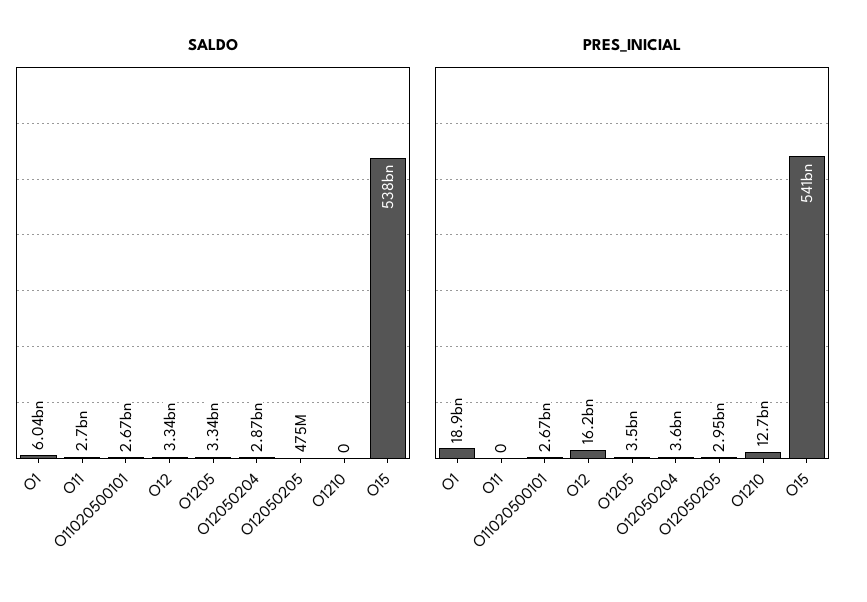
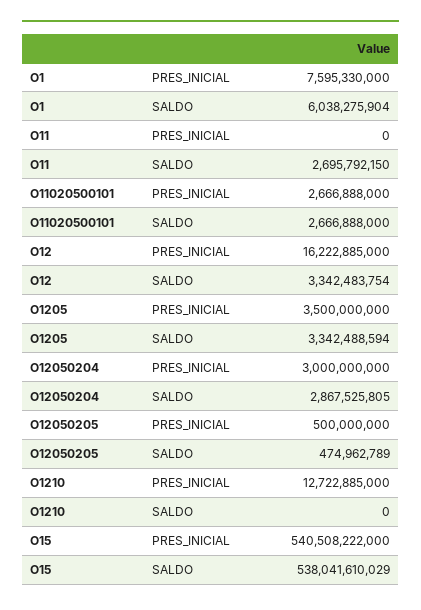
  {
    "SALDO": {
      "O1": 6038275904,
      "O11": 2695792150,
      "O11020500101": 2666888000,
      "O12": 3342483754,
      "O1205": 3342488594,
      "O12050204": 2867525805,
      "O12050205": 474962789,
      "O1210": 0,
      "O15": 538041610029
    },
    "PRES_INICIAL": {
-     "O1": 18900000000,
+     "O1": 7595330000,
      "O11": 0,
      "O11020500101": 2666888000,
      "O12": 16222885000,
      "O1205": 3500000000,
-     "O12050204": 3600000000,
+     "O12050204": 3000000000,
-     "O12050205": 2950000000,
+     "O12050205": 500000000,
      "O1210": 12722885000,
      "O15": 540508222000
    }
  }

